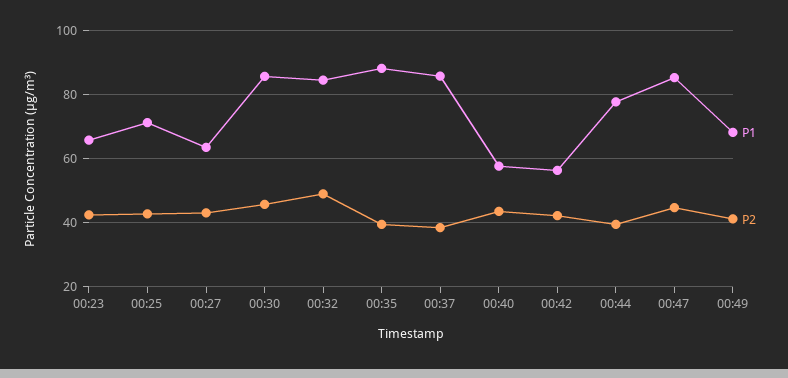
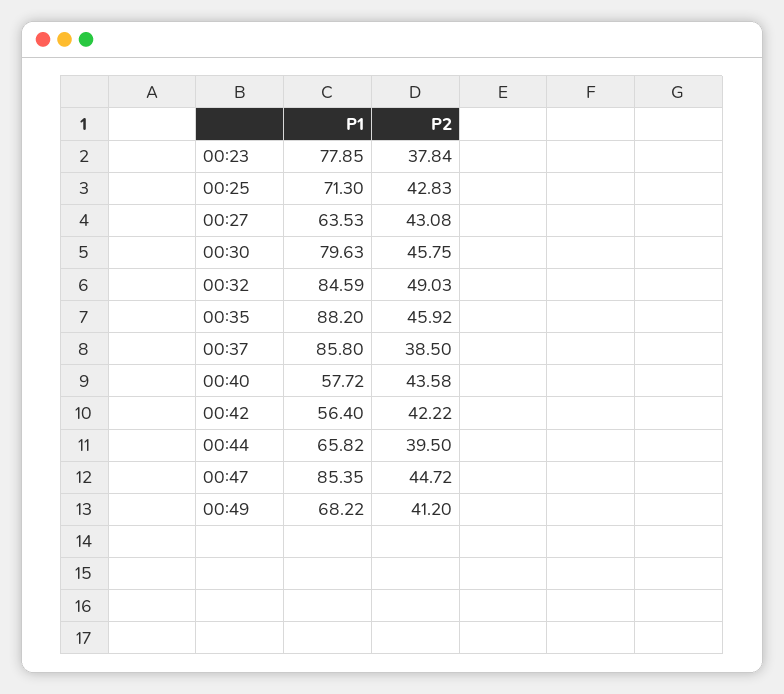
  {
    "P1": {
-     "00:23": 66,
+     "00:23": 77.85,
      "00:25": 71.3,
      "00:27": 63.53,
-     "00:30": 86,
+     "00:30": 79.63,
      "00:32": 84.59,
      "00:35": 88.2,
      "00:37": 85.8,
      "00:40": 57.72,
      "00:42": 56.4,
-     "00:44": 78,
+     "00:44": 65.82,
      "00:47": 85.35,
      "00:49": 68.22
    },
    "P2": {
-     "00:23": 42,
+     "00:23": 37.84,
      "00:25": 42.83,
      "00:27": 43.08,
      "00:30": 45.75,
      "00:32": 49.03,
-     "00:35": 40,
+     "00:35": 45.92,
      "00:37": 38.5,
      "00:40": 43.58,
      "00:42": 42.22,
      "00:44": 39.5,
      "00:47": 44.72,
      "00:49": 41.2
    }
  }

